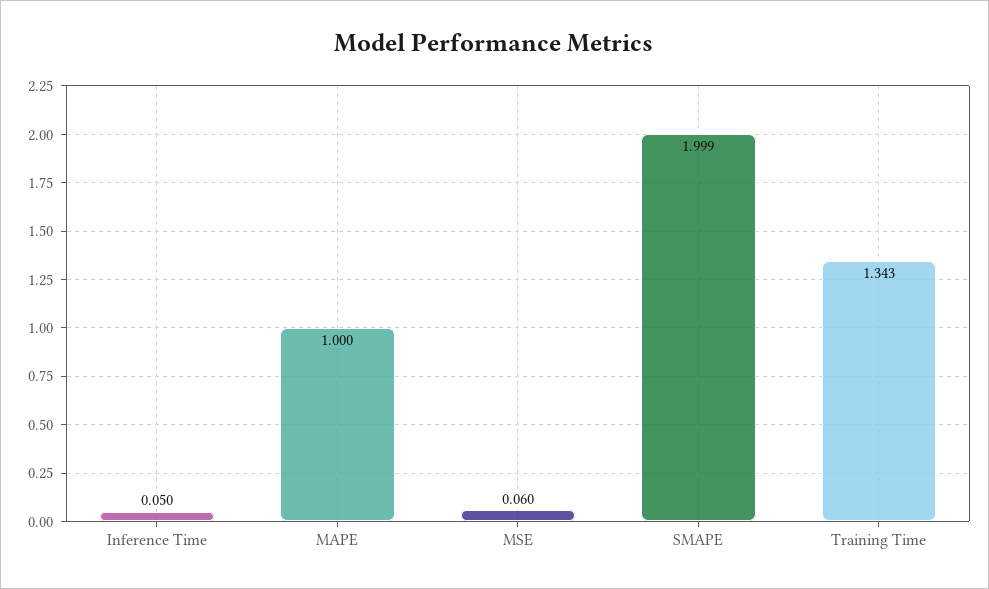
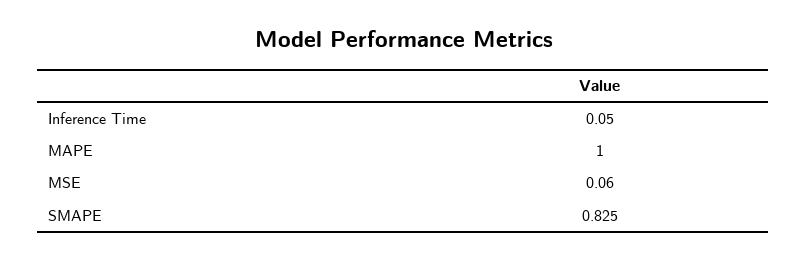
  {
    "Inference Time": 0.05,
    "MAPE": 1,
    "MSE": 0.06,
-   "SMAPE": 1.999,
+   "SMAPE": 0.825
-   "Training Time": 1.343
  }

